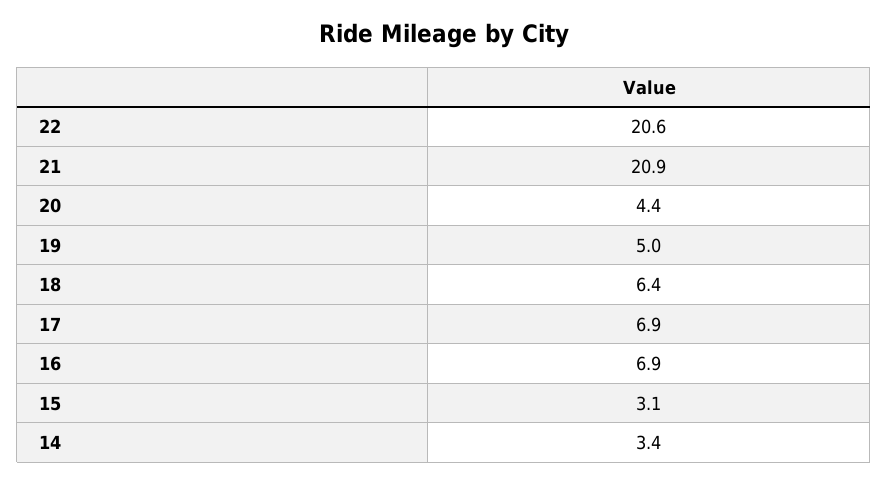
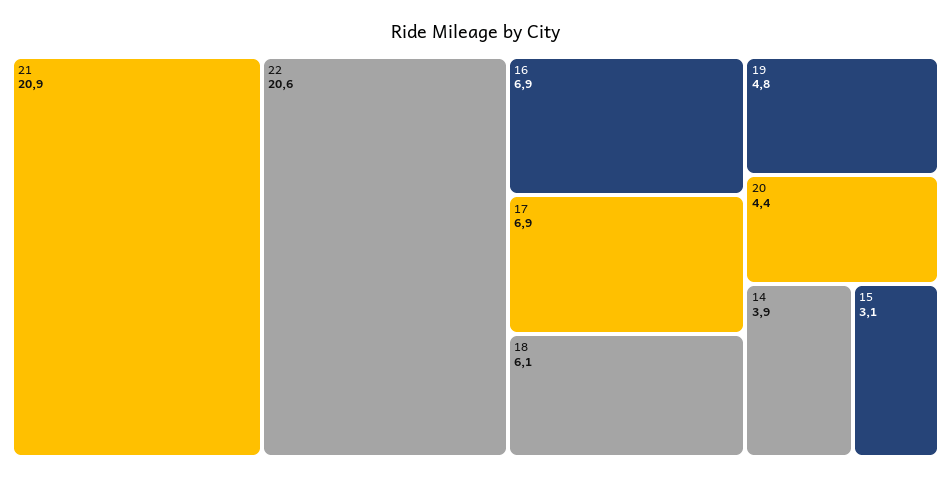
  {
    "22": 20.6,
    "21": 20.9,
    "20": 4.4,
-   "19": 5,
+   "19": 4.8,
-   "18": 6.4,
+   "18": 6.1,
    "17": 6.9,
    "16": 6.9,
    "15": 3.1,
-   "14": 3.4
+   "14": 3.9
  }

